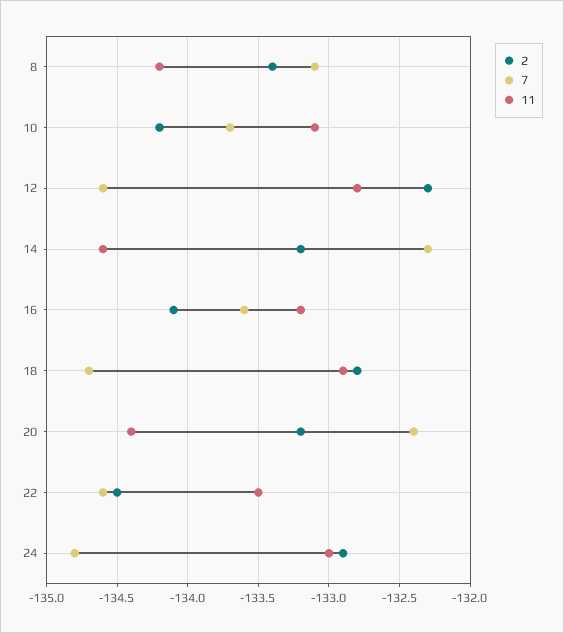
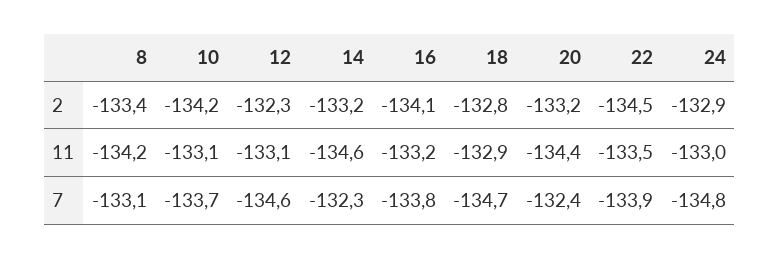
  {
    "2": {
      "8": -133.4,
      "10": -134.2,
      "12": -132.3,
      "14": -133.2,
      "16": -134.1,
      "18": -132.8,
      "20": -133.2,
      "22": -134.5,
      "24": -132.9
    },
    "7": {
      "8": -133.1,
      "10": -133.7,
      "12": -134.6,
      "14": -132.3,
-     "16": -133.6,
+     "16": -133.8,
      "18": -134.7,
      "20": -132.4,
-     "22": -134.6,
+     "22": -133.9,
      "24": -134.8
    },
    "11": {
      "8": -134.2,
      "10": -133.1,
-     "12": -132.8,
+     "12": -133.1,
      "14": -134.6,
      "16": -133.2,
      "18": -132.9,
      "20": -134.4,
      "22": -133.5,
      "24": -133
    }
  }

